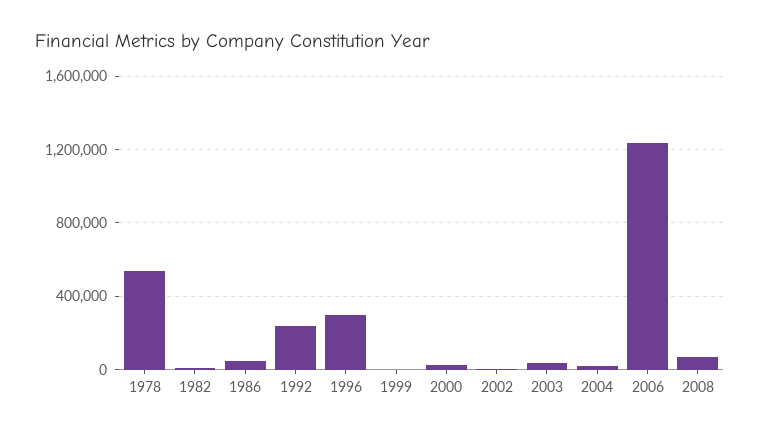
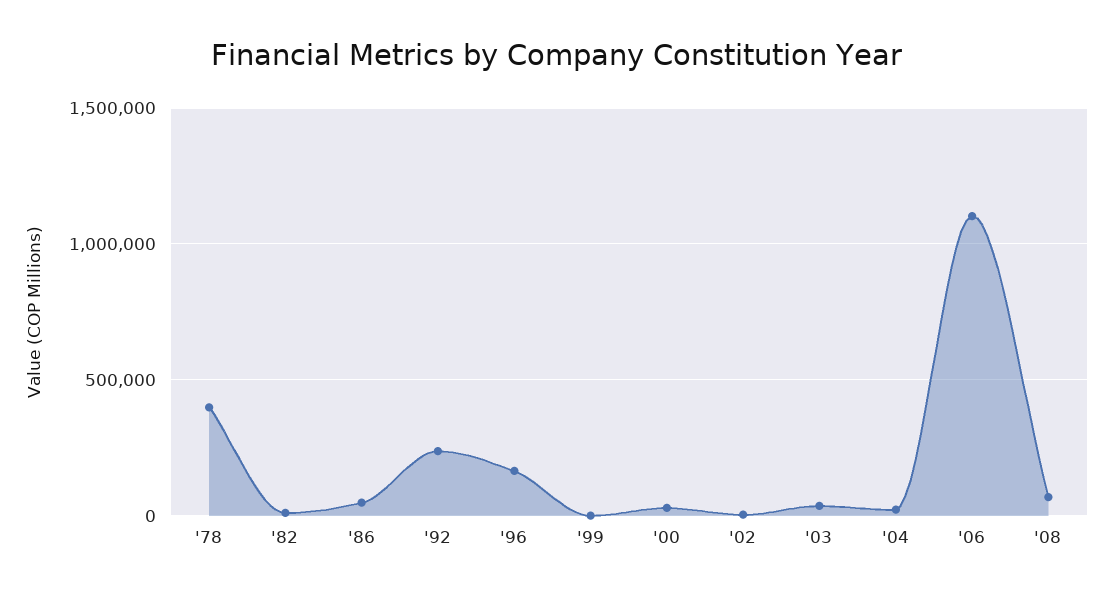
  {
-   "1978": 550000,
+   "1978": 400000,
    "1982": 0,
    "1986": 50000,
    "1992": 250000,
-   "1996": 300000,
+   "1996": 150000,
    "1999": 0,
    "2000": 50000,
    "2002": 0,
    "2003": 50000,
    "2004": 0,
-   "2006": 1250000,
+   "2006": 1100000,
    "2008": 50000
  }

